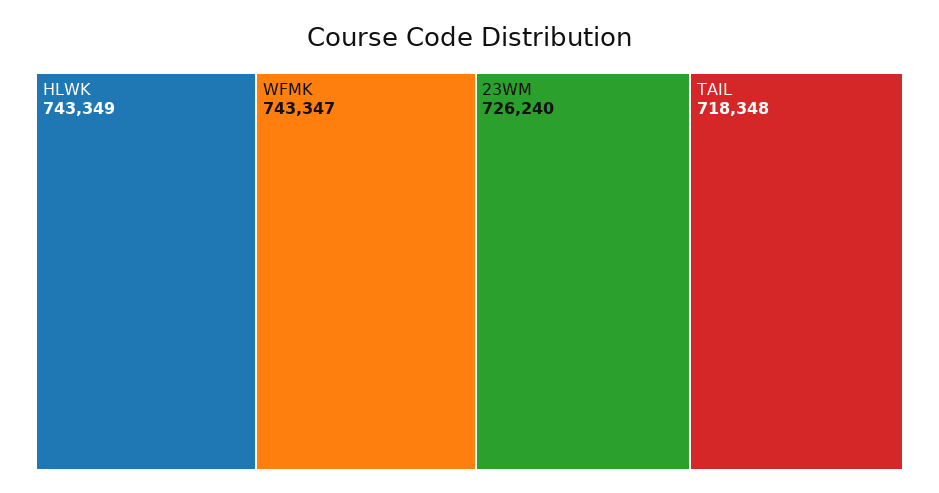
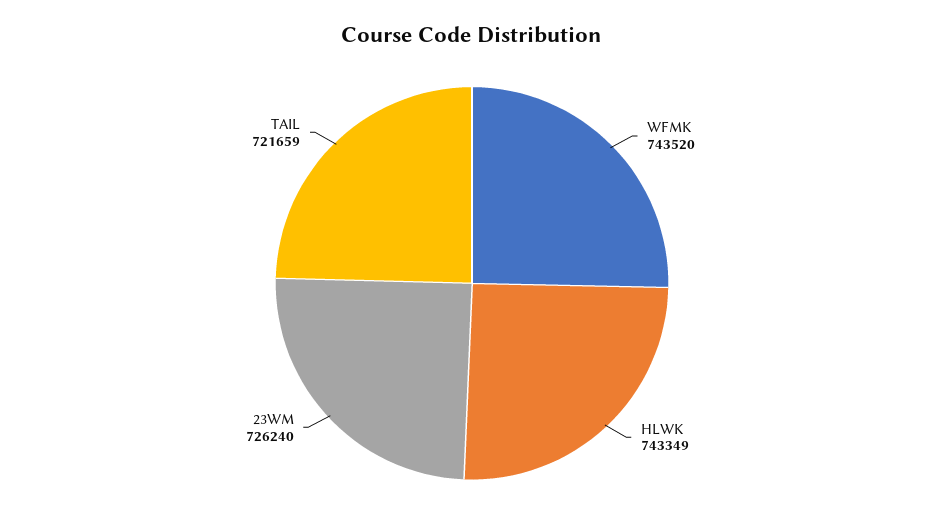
  {
    "HLWK": 743349,
-   "WFMK": 743347,
+   "WFMK": 743520,
    "23WM": 726240,
-   "TAIL": 718348
+   "TAIL": 721659
  }

